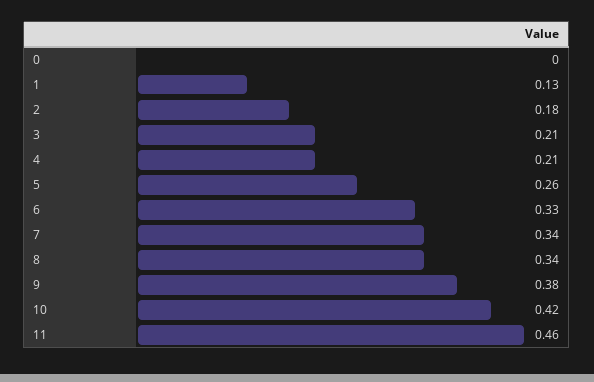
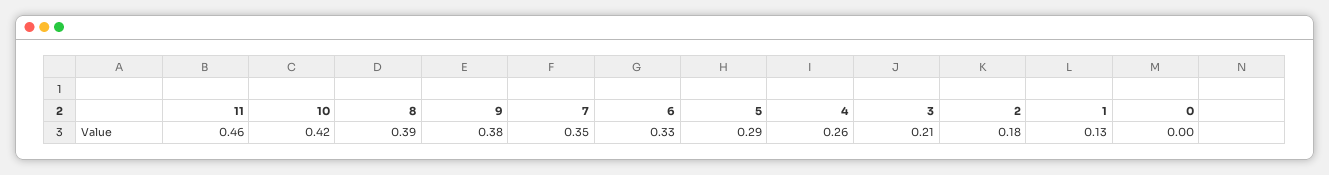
  {
    "0": 0,
    "1": 0.13,
    "2": 0.18,
    "3": 0.21,
-   "4": 0.21,
+   "4": 0.26,
-   "5": 0.26,
+   "5": 0.29,
    "6": 0.33,
-   "7": 0.34,
+   "7": 0.35,
-   "8": 0.34,
+   "8": 0.39,
    "9": 0.38,
    "10": 0.42,
    "11": 0.46
  }

